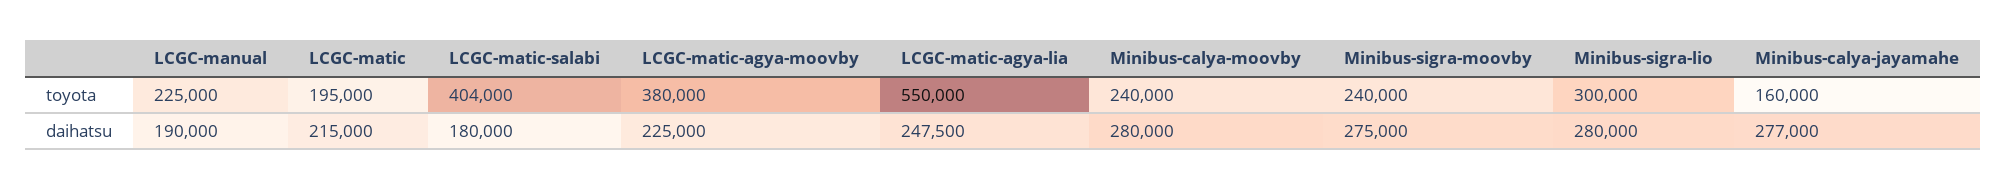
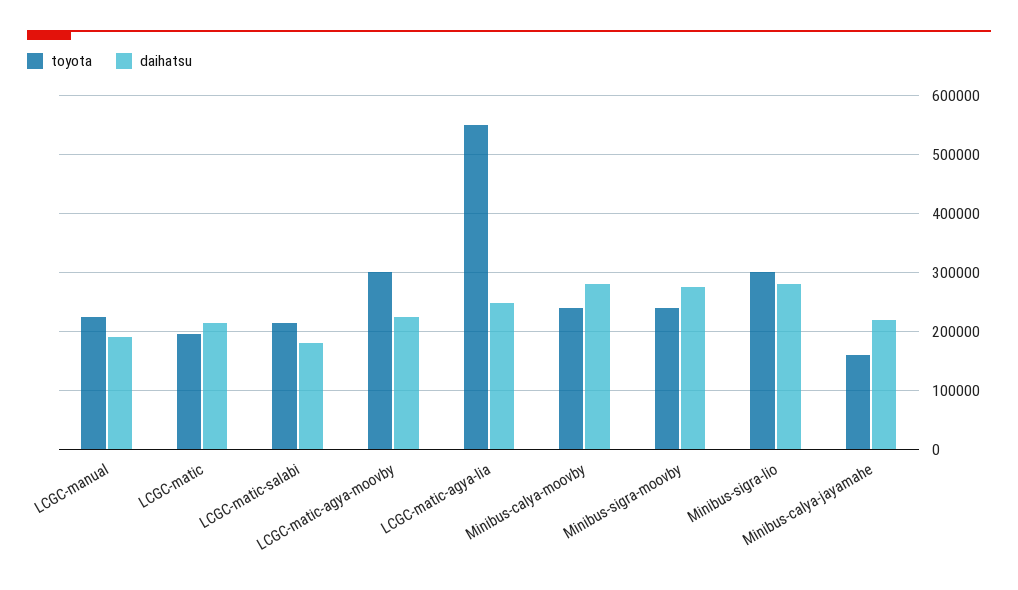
  {
    "toyota": {
      "LCGC-manual": 225000,
      "LCGC-matic": 195000,
-     "LCGC-matic-salabi": 404000,
+     "LCGC-matic-salabi": 220000,
-     "LCGC-matic-agya-moovby": 380000,
+     "LCGC-matic-agya-moovby": 300000,
      "LCGC-matic-agya-lia": 550000,
      "Minibus-calya-moovby": 240000,
      "Minibus-sigra-moovby": 240000,
      "Minibus-sigra-lio": 300000,
      "Minibus-calya-jayamahe": 160000
    },
    "daihatsu": {
      "LCGC-manual": 190000,
      "LCGC-matic": 215000,
      "LCGC-matic-salabi": 180000,
      "LCGC-matic-agya-moovby": 225000,
      "LCGC-matic-agya-lia": 247500,
      "Minibus-calya-moovby": 280000,
      "Minibus-sigra-moovby": 275000,
      "Minibus-sigra-lio": 280000,
-     "Minibus-calya-jayamahe": 277000
+     "Minibus-calya-jayamahe": 220000
    }
  }

